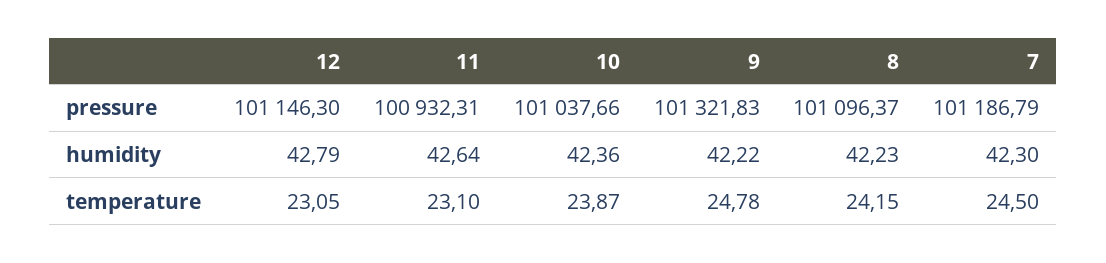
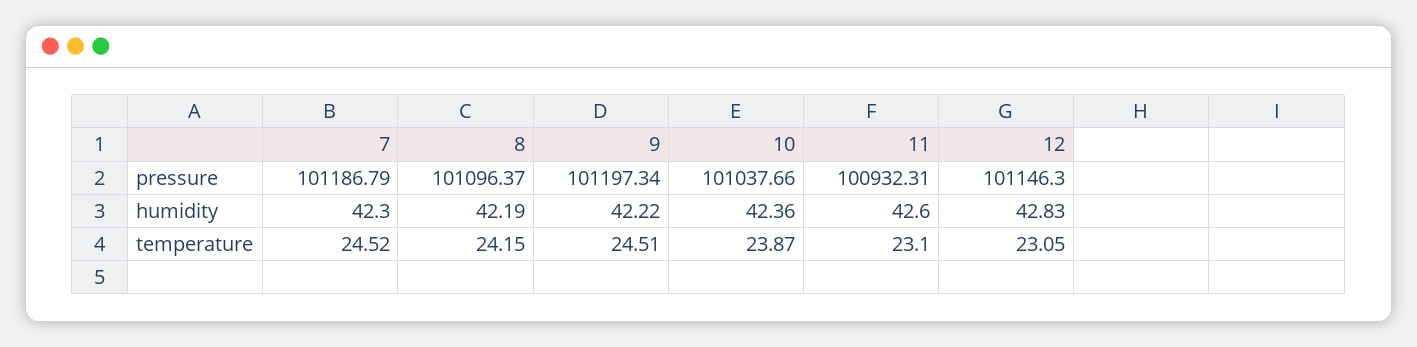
  {
    "12": {
      "pressure": 101146.3,
-     "humidity": 42.79,
+     "humidity": 42.83,
      "temperature": 23.05
    },
    "11": {
      "pressure": 100932.31,
-     "humidity": 42.64,
+     "humidity": 42.6,
      "temperature": 23.1
    },
    "10": {
      "pressure": 101037.66,
      "humidity": 42.36,
      "temperature": 23.87
    },
    "9": {
-     "pressure": 101321.83,
+     "pressure": 101197.34,
      "humidity": 42.22,
-     "temperature": 24.78
+     "temperature": 24.51
    },
    "8": {
      "pressure": 101096.37,
-     "humidity": 42.23,
+     "humidity": 42.19,
      "temperature": 24.15
    },
    "7": {
      "pressure": 101186.79,
      "humidity": 42.3,
-     "temperature": 24.5
+     "temperature": 24.52
    }
  }

